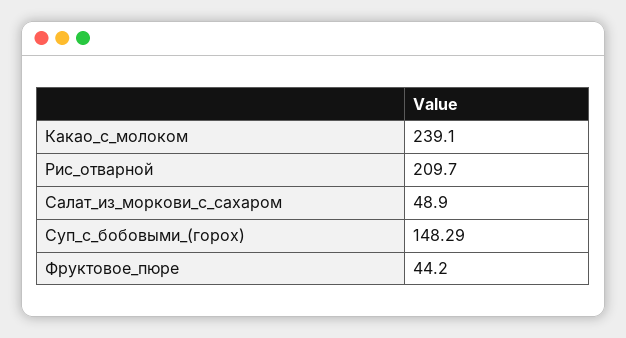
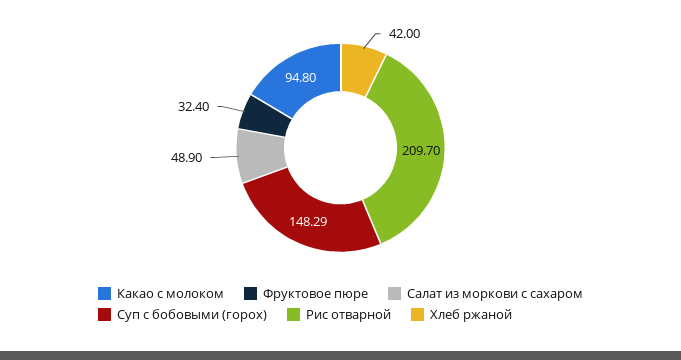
  {
-   "Какао_с_молоком": 239.1,
+   "Какао_с_молоком": 94.8,
    "Рис_отварной": 209.7,
    "Салат_из_моркови_с_сахаром": 48.9,
    "Суп_с_бобовыми_(горох)": 148.29,
-   "Фруктовое_пюре": 44.2
+   "Фруктовое_пюре": 32.4,
+   "Хлеб ржаной": 42
  }

